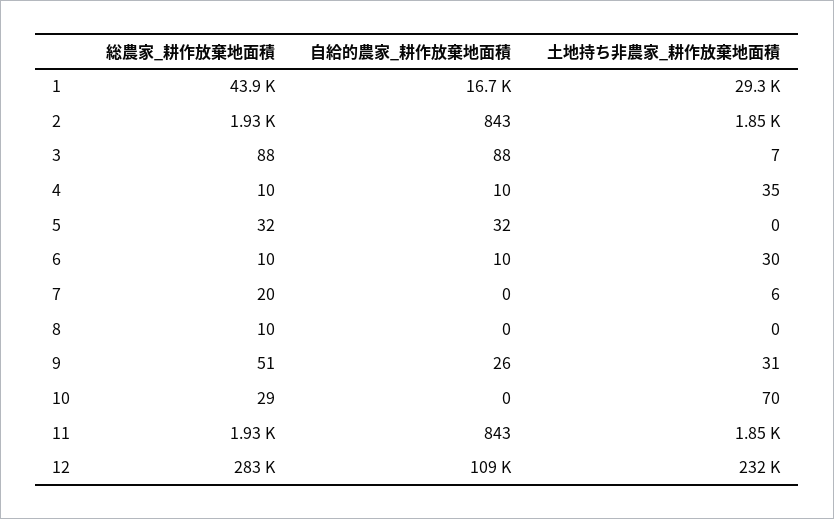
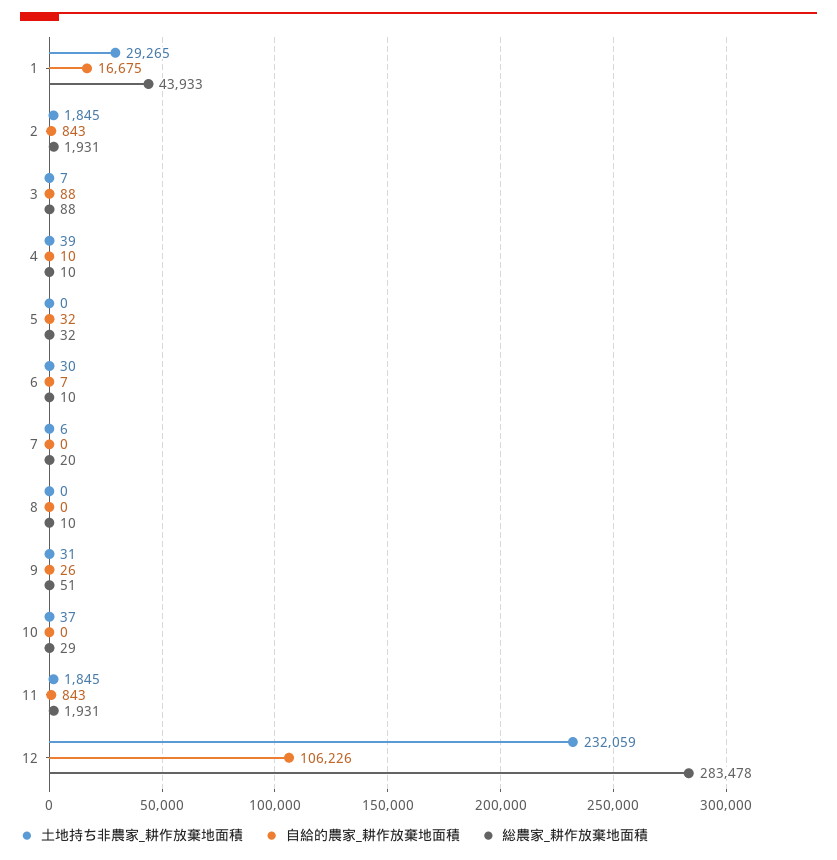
  {
    "総農家_耕作放棄地面積": {
      "1": 43933,
      "2": 1931,
      "3": 88,
      "4": 10,
      "5": 32,
      "6": 10,
      "7": 20,
      "8": 10,
      "9": 51,
      "10": 29,
      "11": 1931,
      "12": 283478
    },
    "自給的農家_耕作放棄地面積": {
      "1": 16675,
      "2": 843,
      "3": 88,
      "4": 10,
      "5": 32,
-     "6": 10,
+     "6": 7,
      "7": 0,
      "8": 0,
      "9": 26,
      "10": 0,
      "11": 843,
-     "12": 109000
+     "12": 106226
    },
    "土地持ち非農家_耕作放棄地面積": {
      "1": 29265,
      "2": 1845,
      "3": 7,
-     "4": 35,
+     "4": 39,
      "5": 0,
      "6": 30,
      "7": 6,
      "8": 0,
      "9": 31,
-     "10": 70,
+     "10": 37,
      "11": 1845,
      "12": 232059
    }
  }

